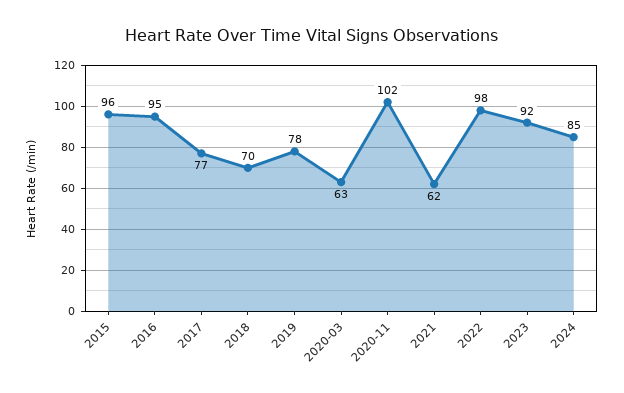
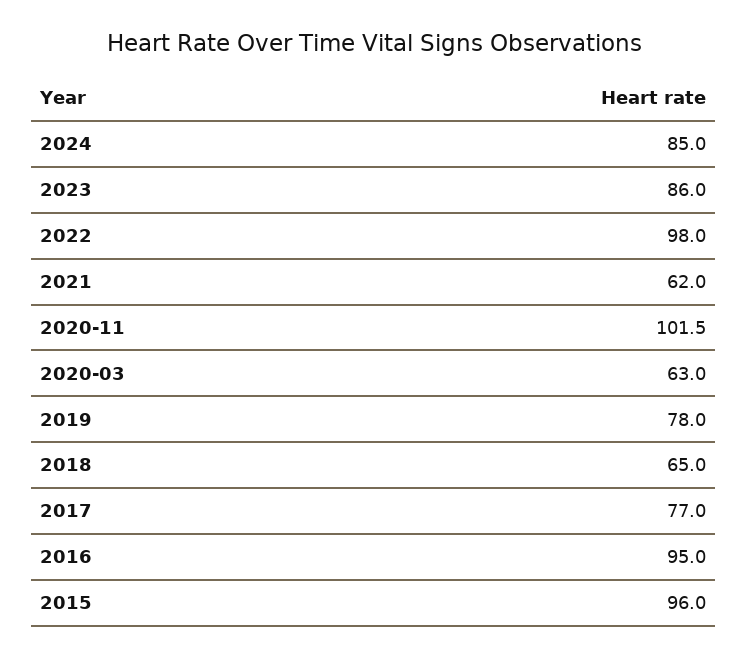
  {
    "2015": 96,
    "2016": 95,
    "2017": 77,
-   "2018": 70,
+   "2018": 65,
    "2019": 78,
    "2020-03": 63,
    "2020-11": 101.5,
    "2021": 62,
    "2022": 98,
-   "2023": 92,
+   "2023": 86,
    "2024": 85
  }

